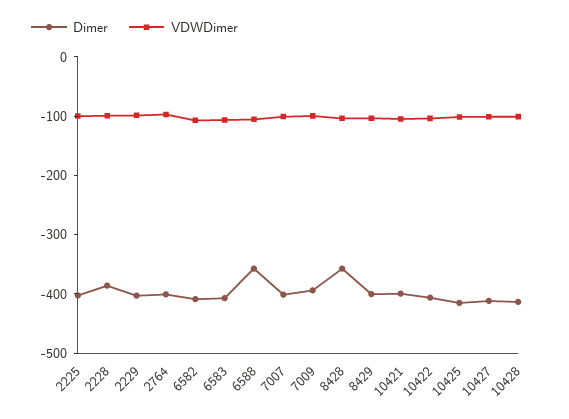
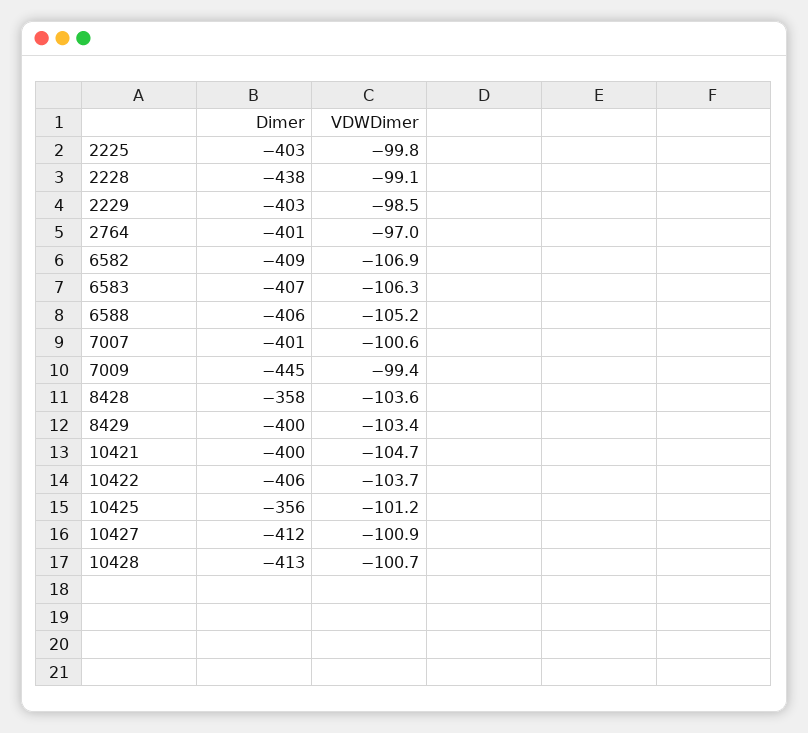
  {
    "Dimer": {
      "2225": -403,
-     "2228": -380,
+     "2228": -438,
      "2229": -403,
      "2764": -401,
      "6582": -409,
      "6583": -407,
-     "6588": -360,
+     "6588": -406,
      "7007": -401,
-     "7009": -400,
+     "7009": -445,
      "8428": -358,
      "8429": -400,
      "10421": -400,
      "10422": -406,
-     "10425": -420,
+     "10425": -356,
      "10427": -412,
      "10428": -413
    },
    "VDWDimer": {
      "2225": -99.8,
      "2228": -99.1,
      "2229": -98.5,
      "2764": -97,
      "6582": -106.9,
      "6583": -106.3,
      "6588": -105.2,
      "7007": -100.6,
      "7009": -99.4,
      "8428": -103.6,
      "8429": -103.4,
      "10421": -104.7,
      "10422": -103.7,
      "10425": -101.2,
      "10427": -100.9,
      "10428": -100.7
    }
  }

